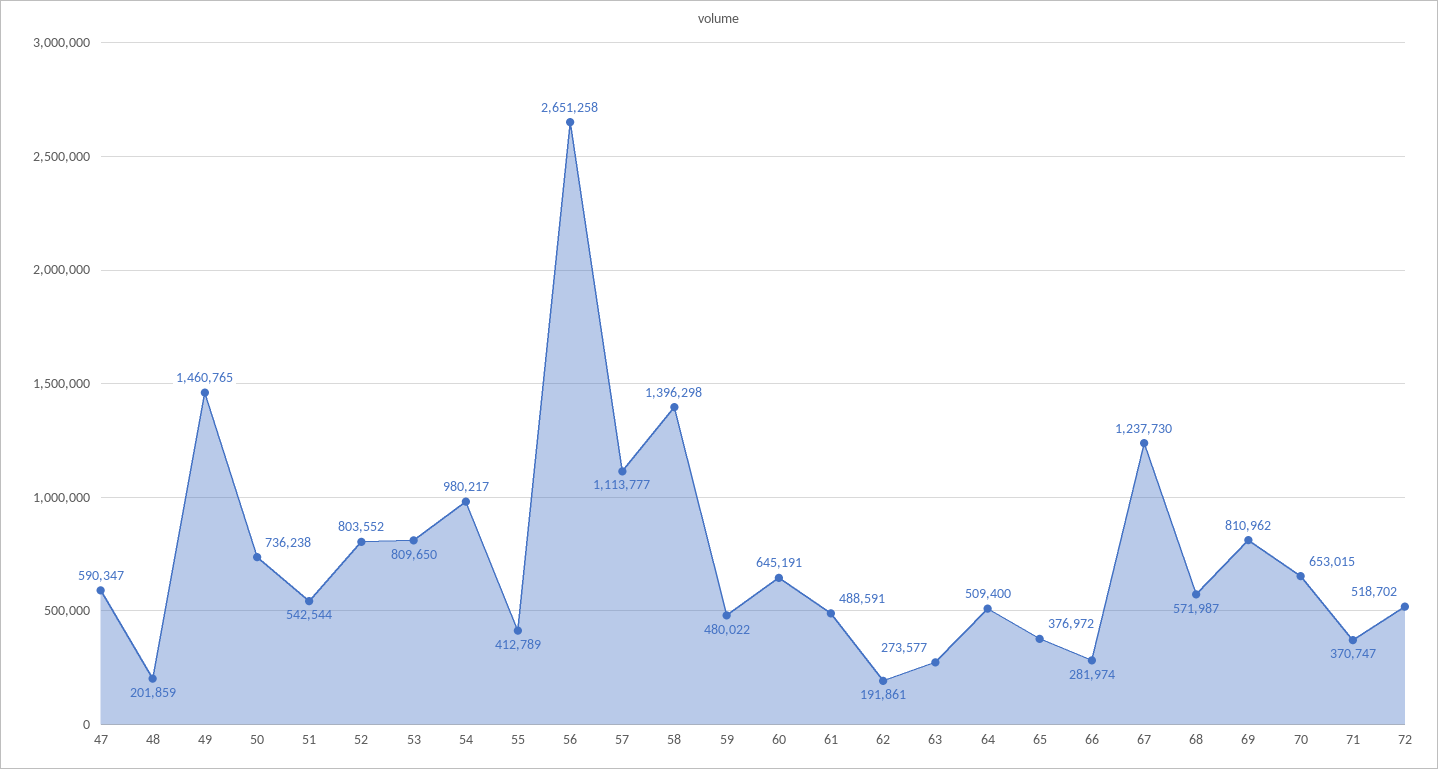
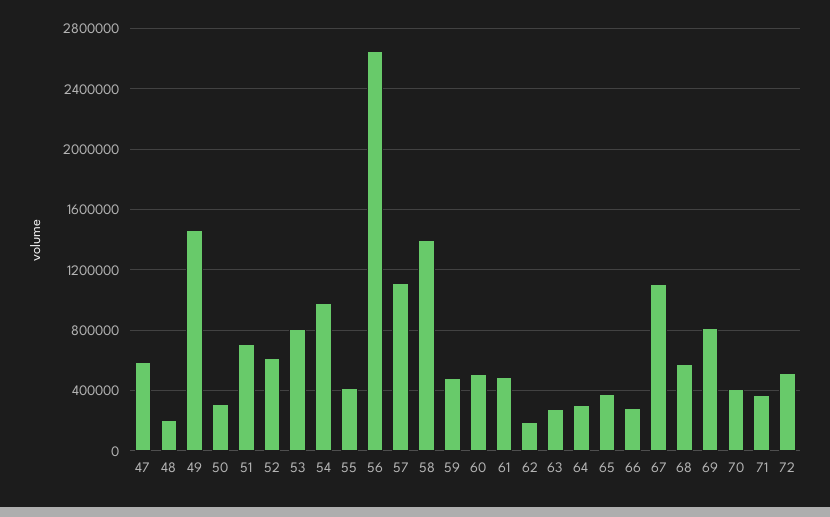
  {
    "47": 590347,
    "48": 201859,
    "49": 1460765,
-   "50": 736238,
+   "50": 300000,
-   "51": 542544,
+   "51": 700000,
-   "52": 803552,
+   "52": 600000,
    "53": 809650,
    "54": 980217,
    "55": 412789,
    "56": 2651258,
    "57": 1113777,
    "58": 1396298,
    "59": 480022,
-   "60": 645191,
+   "60": 500000,
    "61": 488591,
    "62": 191861,
    "63": 273577,
-   "64": 509400,
+   "64": 300000,
    "65": 376972,
    "66": 281974,
-   "67": 1237730,
+   "67": 1100000,
    "68": 571987,
    "69": 810962,
-   "70": 653015,
+   "70": 400000,
    "71": 370747,
    "72": 518702
  }

